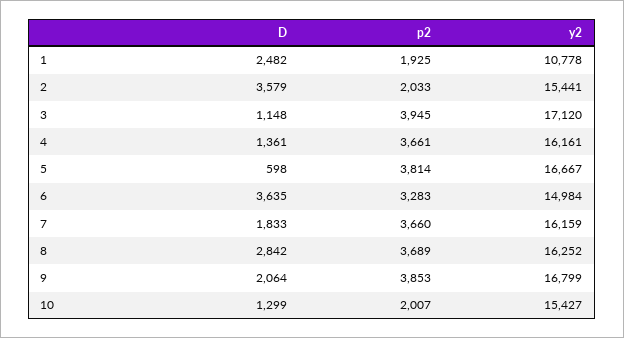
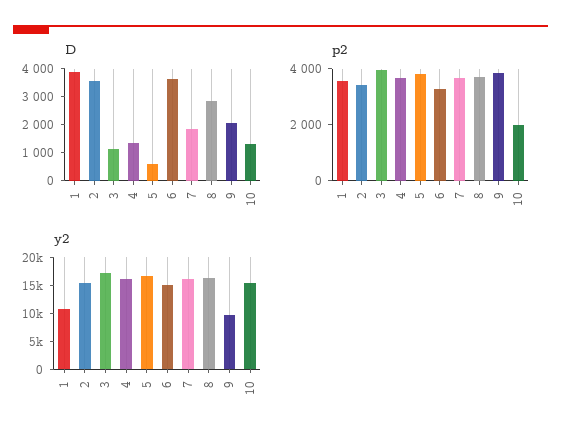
  {
    "D": {
-     "1": 2482,
+     "1": 4000,
      "2": 3579,
      "3": 1148,
      "4": 1361,
      "5": 598,
      "6": 3635,
      "7": 1833,
      "8": 2842,
      "9": 2064,
      "10": 1299
    },
    "p2": {
-     "1": 1925,
+     "1": 3500,
-     "2": 2033,
+     "2": 3500,
      "3": 3945,
      "4": 3661,
      "5": 3814,
      "6": 3283,
      "7": 3660,
      "8": 3689,
      "9": 3853,
      "10": 2007
    },
    "y2": {
      "1": 10778,
      "2": 15441,
      "3": 17120,
      "4": 16161,
      "5": 16667,
      "6": 14984,
      "7": 16159,
      "8": 16252,
-     "9": 16799,
+     "9": 10000,
      "10": 15427
    }
  }

